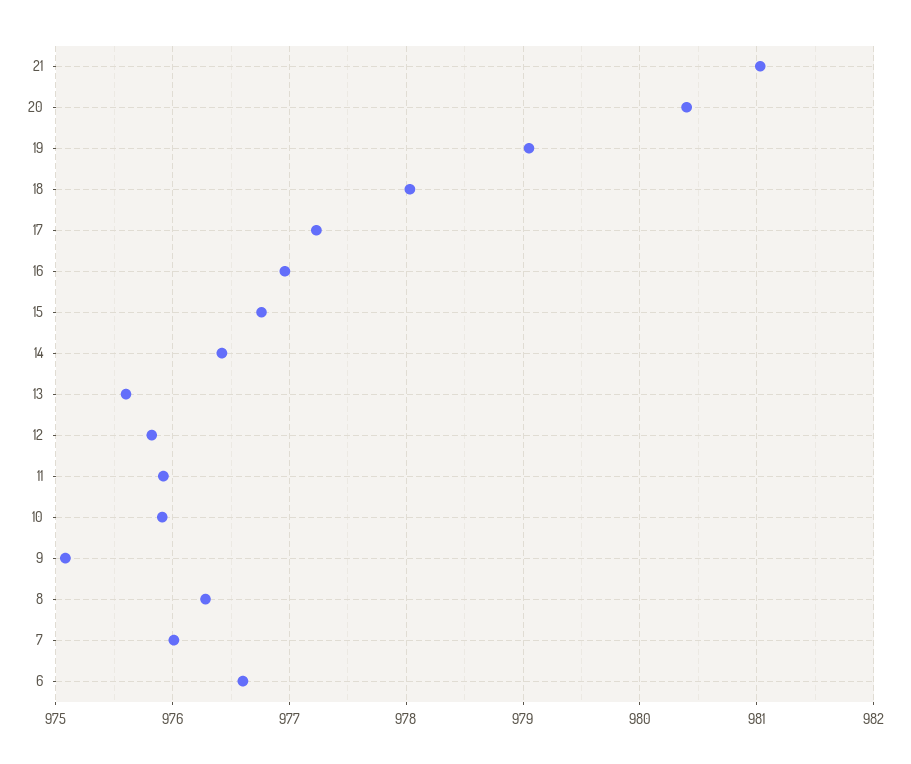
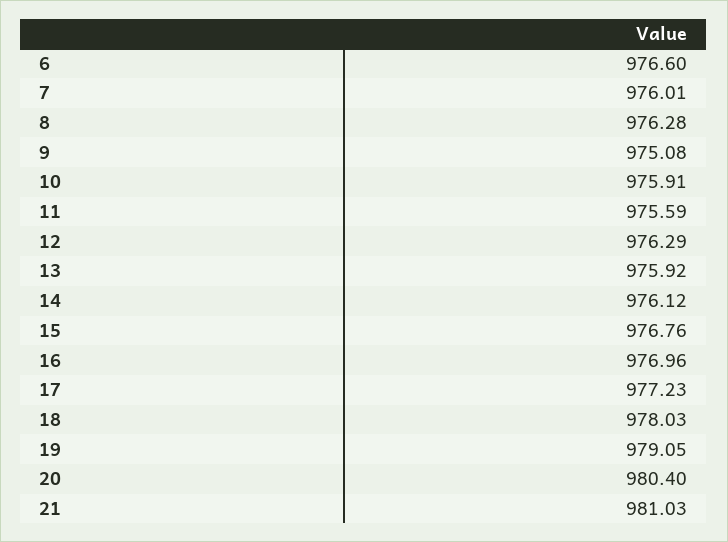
  {
    "21": 981.03,
    "20": 980.4,
    "19": 979.05,
    "18": 978.03,
    "17": 977.23,
    "16": 976.96,
    "15": 976.76,
-   "14": 976.4,
+   "14": 976.12,
-   "13": 975.6,
+   "13": 975.92,
-   "12": 975.8,
+   "12": 976.29,
-   "11": 975.9,
+   "11": 975.59,
    "10": 975.91,
    "9": 975.08,
    "8": 976.28,
    "7": 976.01,
    "6": 976.6
  }

